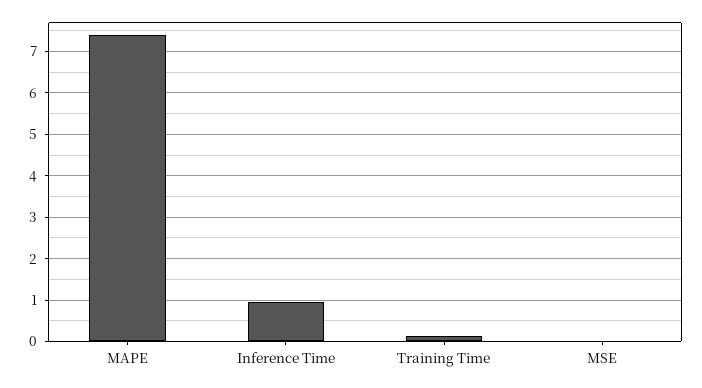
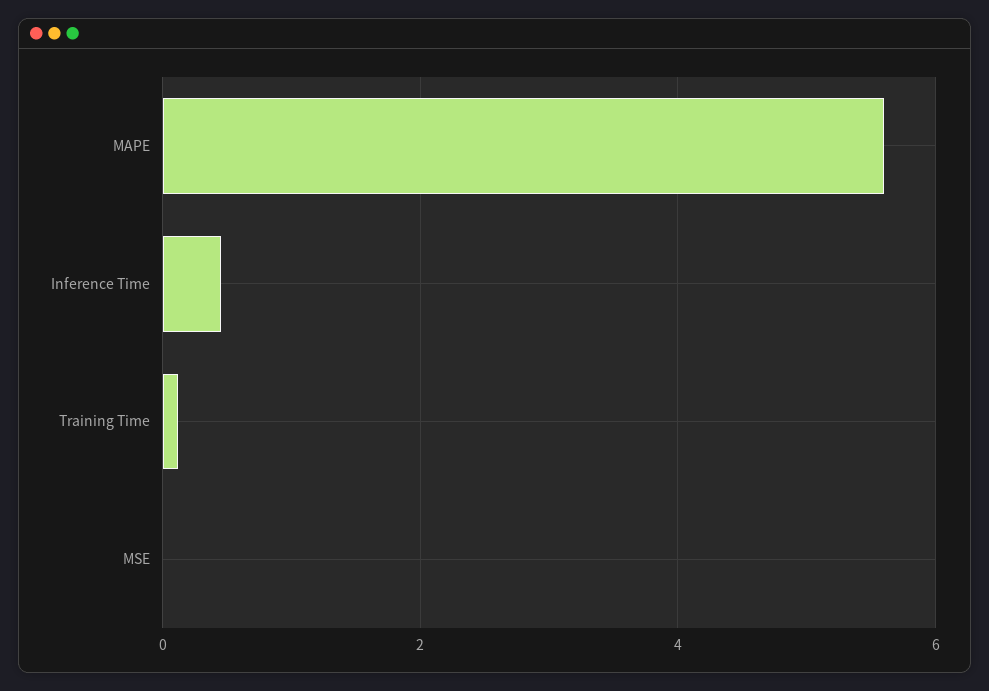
  {
-   "MAPE": 7.4,
+   "MAPE": 5.6,
-   "Inference Time": 1,
+   "Inference Time": 0.4,
    "Training Time": 0.2,
    "MSE": 0
  }

